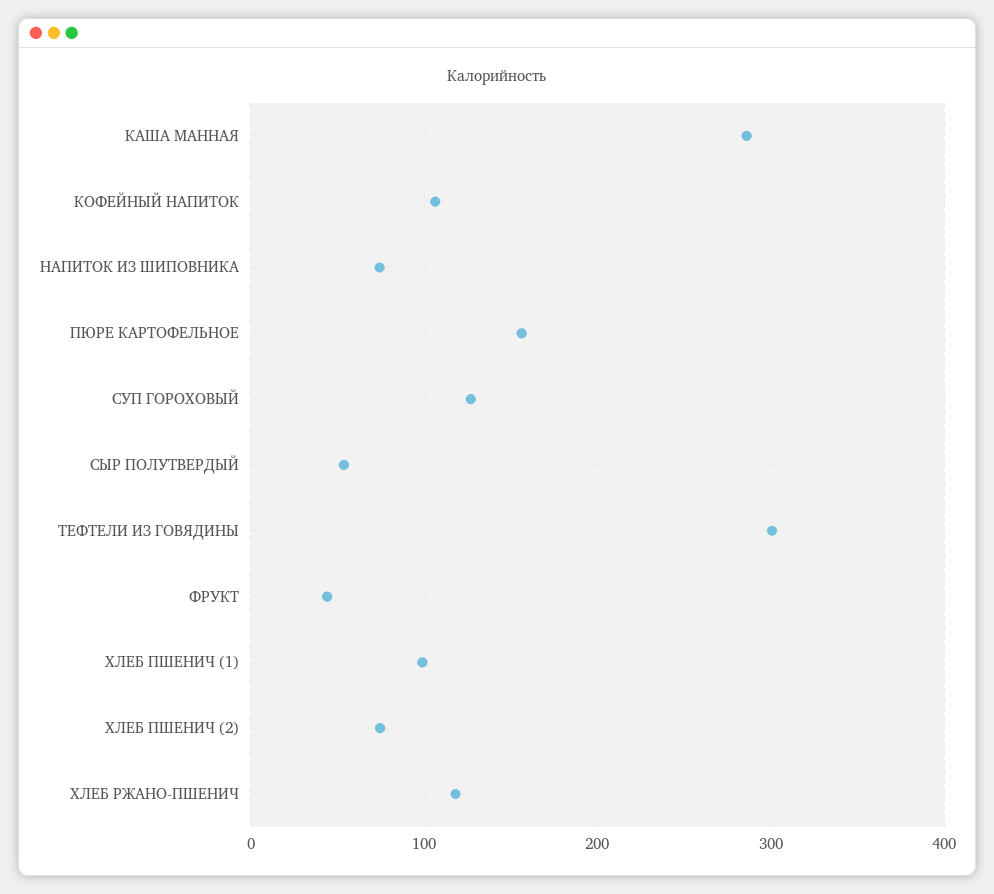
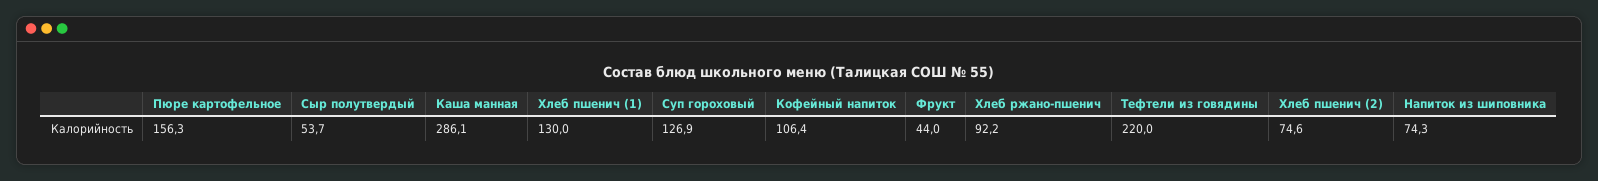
  {
    "КАША МАННАЯ": 286.1,
    "КОФЕЙНЫЙ НАПИТОК": 106.4,
    "НАПИТОК ИЗ ШИПОВНИКА": 74.3,
    "ПЮРЕ КАРТОФЕЛЬНОЕ": 156.3,
    "СУП ГОРОХОВЫЙ": 126.9,
    "СЫР ПОЛУТВЕРДЫЙ": 53.7,
-   "ТЕФТЕЛИ ИЗ ГОВЯДИНЫ": 300,
+   "ТЕФТЕЛИ ИЗ ГОВЯДИНЫ": 220,
    "ФРУКТ": 44,
-   "ХЛЕБ ПШЕНИЧ (1)": 100,
+   "ХЛЕБ ПШЕНИЧ (1)": 130,
    "ХЛЕБ ПШЕНИЧ (2)": 74.6,
-   "ХЛЕБ РЖАНО-ПШЕНИЧ": 120
+   "ХЛЕБ РЖАНО-ПШЕНИЧ": 92.2
  }

